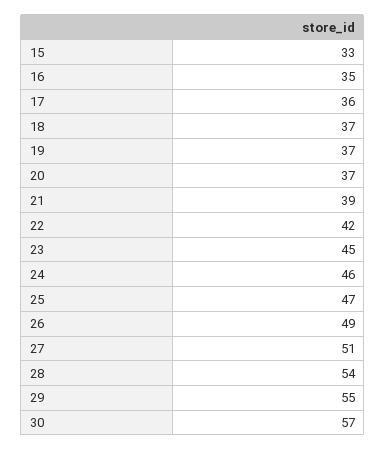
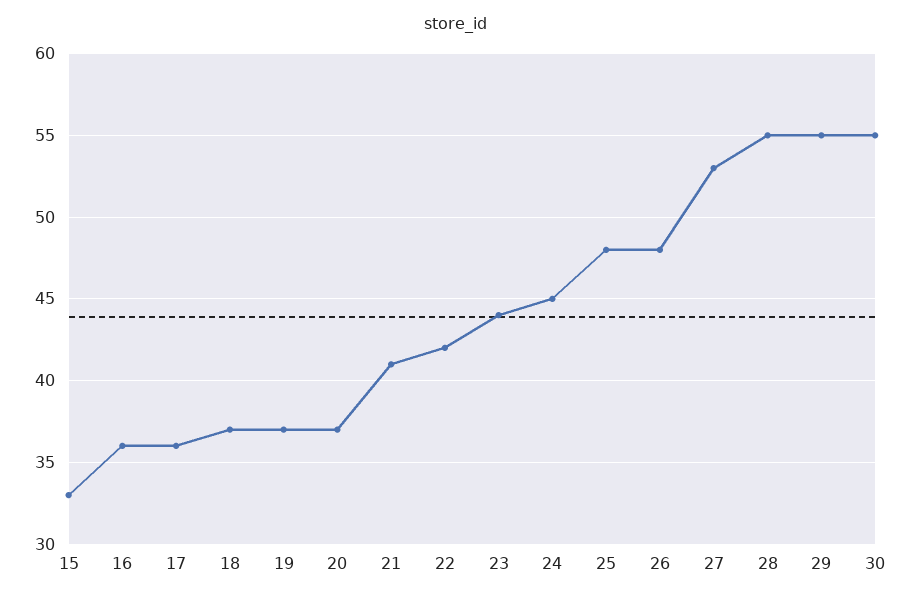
  {
    "15": 33,
-   "16": 35,
+   "16": 36,
    "17": 36,
    "18": 37,
    "19": 37,
    "20": 37,
-   "21": 39,
+   "21": 41,
    "22": 42,
-   "23": 45,
+   "23": 44,
-   "24": 46,
+   "24": 45,
-   "25": 47,
+   "25": 48,
-   "26": 49,
+   "26": 48,
-   "27": 51,
+   "27": 53,
-   "28": 54,
+   "28": 55,
    "29": 55,
-   "30": 57
+   "30": 55
  }

